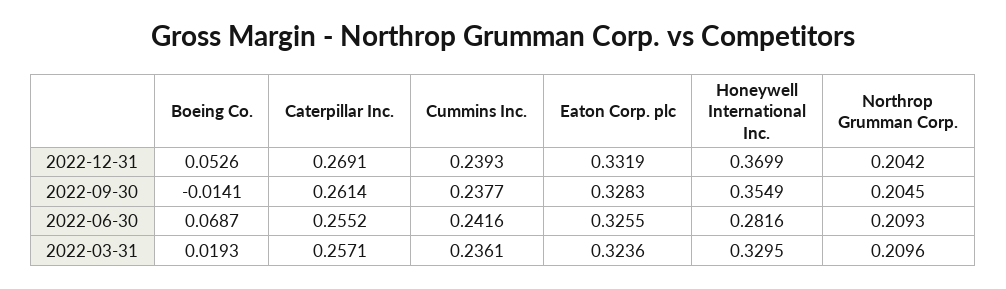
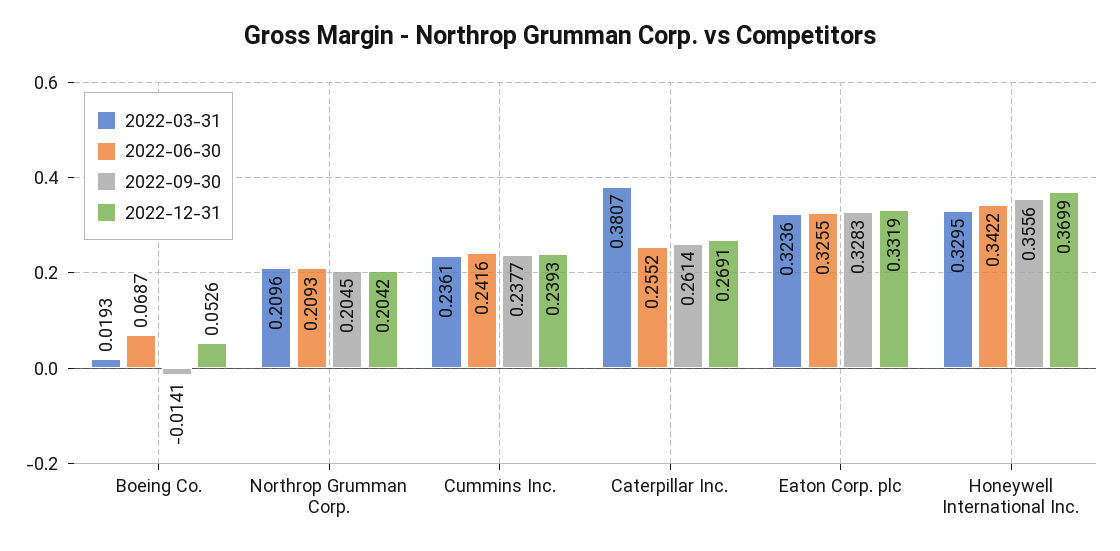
  {
    "2022-12-31": {
      "Boeing Co.": 0.0526,
      "Caterpillar Inc.": 0.2691,
      "Cummins Inc.": 0.2393,
      "Eaton Corp. plc": 0.3319,
      "Honeywell International Inc.": 0.3699,
      "Northrop Grumman Corp.": 0.2042
    },
    "2022-09-30": {
      "Boeing Co.": -0.0141,
      "Caterpillar Inc.": 0.2614,
      "Cummins Inc.": 0.2377,
      "Eaton Corp. plc": 0.3283,
-     "Honeywell International Inc.": 0.3549,
+     "Honeywell International Inc.": 0.3556,
      "Northrop Grumman Corp.": 0.2045
    },
    "2022-06-30": {
      "Boeing Co.": 0.0687,
      "Caterpillar Inc.": 0.2552,
      "Cummins Inc.": 0.2416,
      "Eaton Corp. plc": 0.3255,
-     "Honeywell International Inc.": 0.2816,
+     "Honeywell International Inc.": 0.3422,
      "Northrop Grumman Corp.": 0.2093
    },
    "2022-03-31": {
      "Boeing Co.": 0.0193,
-     "Caterpillar Inc.": 0.2571,
+     "Caterpillar Inc.": 0.3807,
      "Cummins Inc.": 0.2361,
      "Eaton Corp. plc": 0.3236,
      "Honeywell International Inc.": 0.3295,
      "Northrop Grumman Corp.": 0.2096
    }
  }

